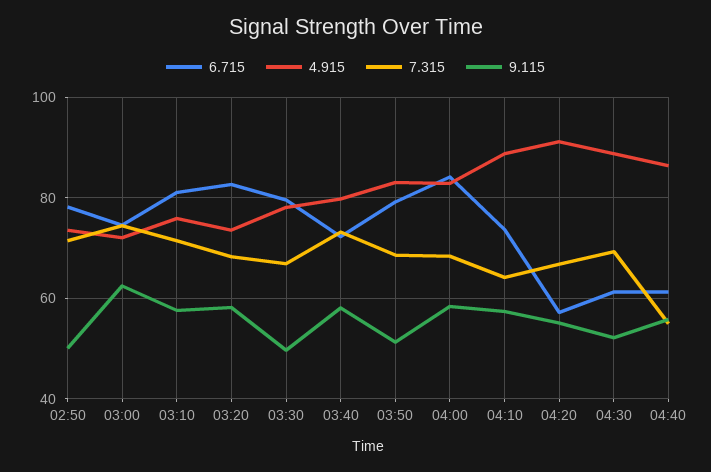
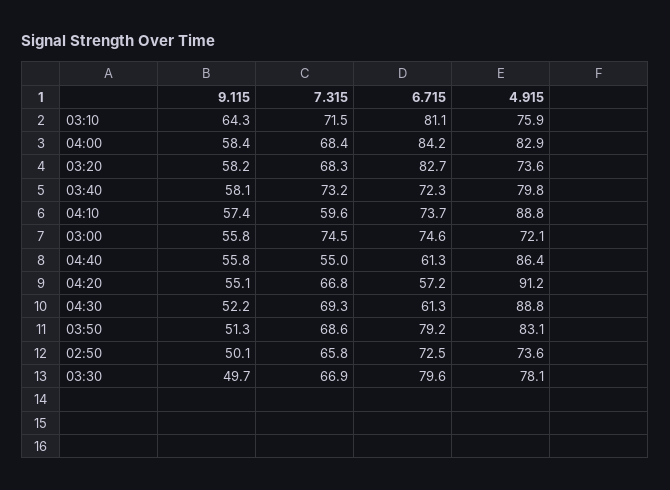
  {
    "6.715": {
-     "02:50": 78,
+     "02:50": 72.5,
      "03:00": 74.6,
      "03:10": 81.1,
      "03:20": 82.7,
      "03:30": 79.6,
      "03:40": 72.3,
      "03:50": 79.2,
      "04:00": 84.2,
      "04:10": 73.7,
      "04:20": 57.2,
      "04:30": 61.3,
      "04:40": 61.3
    },
    "4.915": {
      "02:50": 73.6,
      "03:00": 72.1,
      "03:10": 75.9,
      "03:20": 73.6,
      "03:30": 78.1,
      "03:40": 79.8,
      "03:50": 83.1,
      "04:00": 82.9,
      "04:10": 88.8,
      "04:20": 91.2,
      "04:30": 88.8,
      "04:40": 86.4
    },
    "7.315": {
-     "02:50": 72,
+     "02:50": 65.8,
      "03:00": 74.5,
      "03:10": 71.5,
      "03:20": 68.3,
      "03:30": 66.9,
      "03:40": 73.2,
      "03:50": 68.6,
      "04:00": 68.4,
-     "04:10": 64,
+     "04:10": 59.6,
      "04:20": 66.8,
      "04:30": 69.3,
      "04:40": 55
    },
    "9.115": {
      "02:50": 50.1,
-     "03:00": 62,
+     "03:00": 55.8,
-     "03:10": 58,
+     "03:10": 64.3,
      "03:20": 58.2,
      "03:30": 49.7,
      "03:40": 58.1,
      "03:50": 51.3,
      "04:00": 58.4,
      "04:10": 57.4,
      "04:20": 55.1,
      "04:30": 52.2,
      "04:40": 55.8
    }
  }

